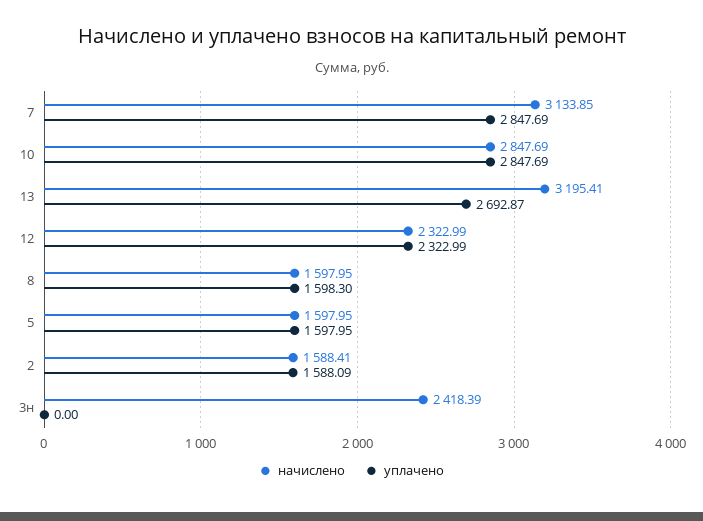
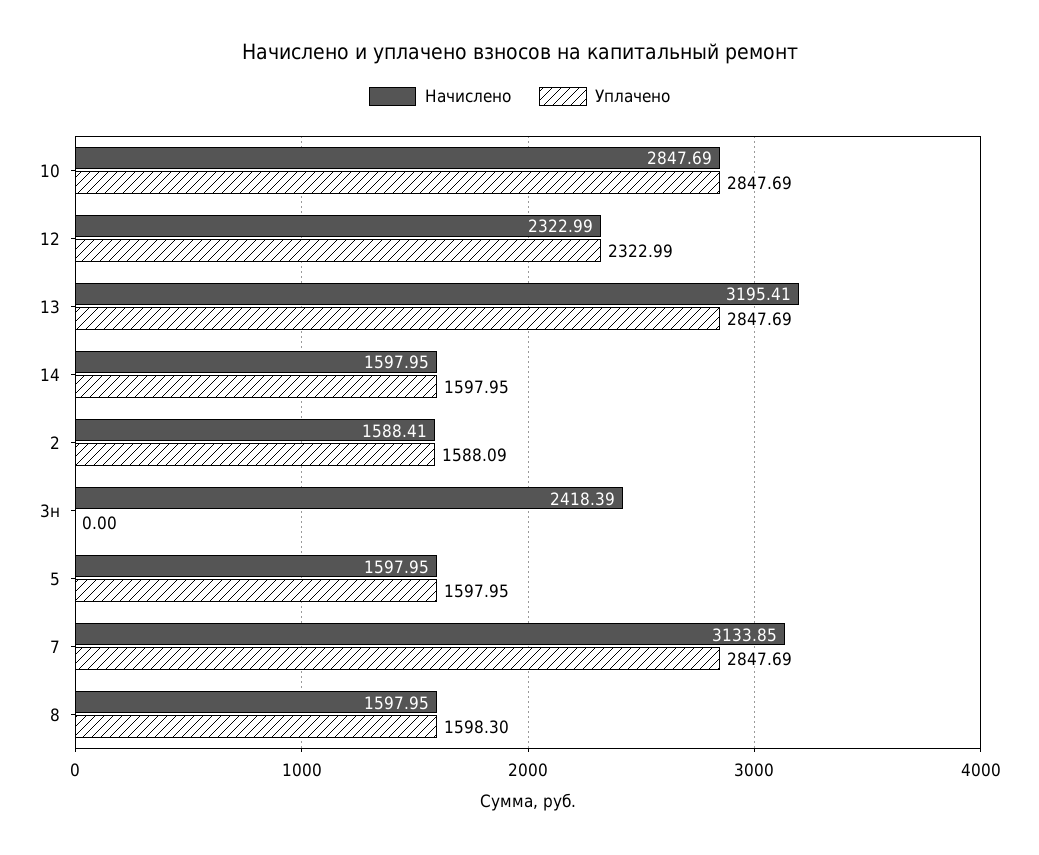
  {
    "начислено": {
      "7": 3133.85,
      "10": 2847.69,
      "13": 3195.41,
      "12": 2322.99,
      "8": 1597.95,
      "5": 1597.95,
      "2": 1588.41,
-     "3н": 2418.39
+     "3н": 2418.39,
+     "14": 1597.95
    },
    "уплачено": {
      "7": 2847.69,
      "10": 2847.69,
-     "13": 2692.87,
+     "13": 2847.69,
      "12": 2322.99,
      "8": 1598.3,
      "5": 1597.95,
      "2": 1588.09,
-     "3н": 0
+     "3н": 0,
+     "14": 1597.95
    }
  }

